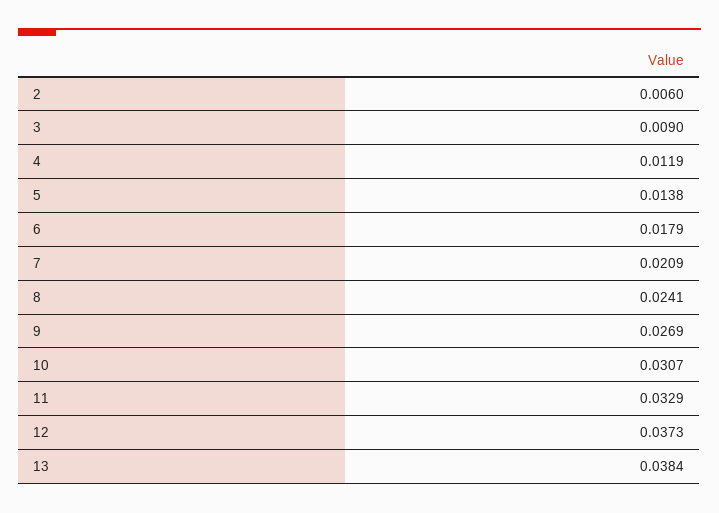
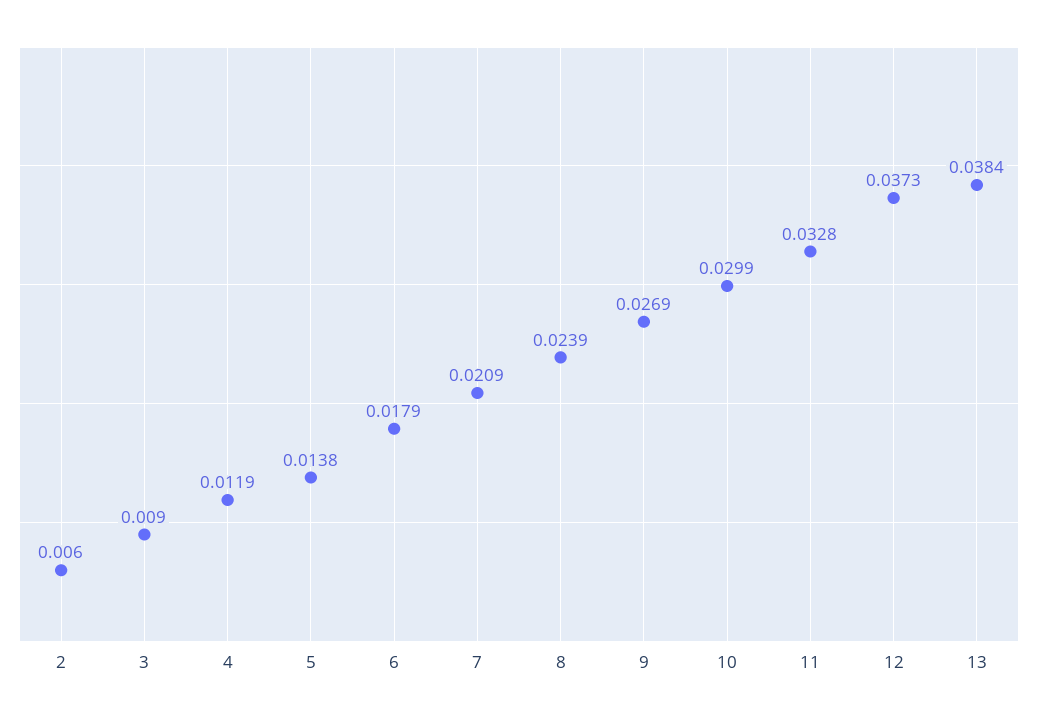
  {
    "2": 0.006,
    "3": 0.009,
    "4": 0.0119,
    "5": 0.0138,
    "6": 0.0179,
    "7": 0.0209,
-   "8": 0.0241,
+   "8": 0.0239,
    "9": 0.0269,
-   "10": 0.0307,
+   "10": 0.0299,
-   "11": 0.0329,
+   "11": 0.0328,
    "12": 0.0373,
    "13": 0.0384
  }

